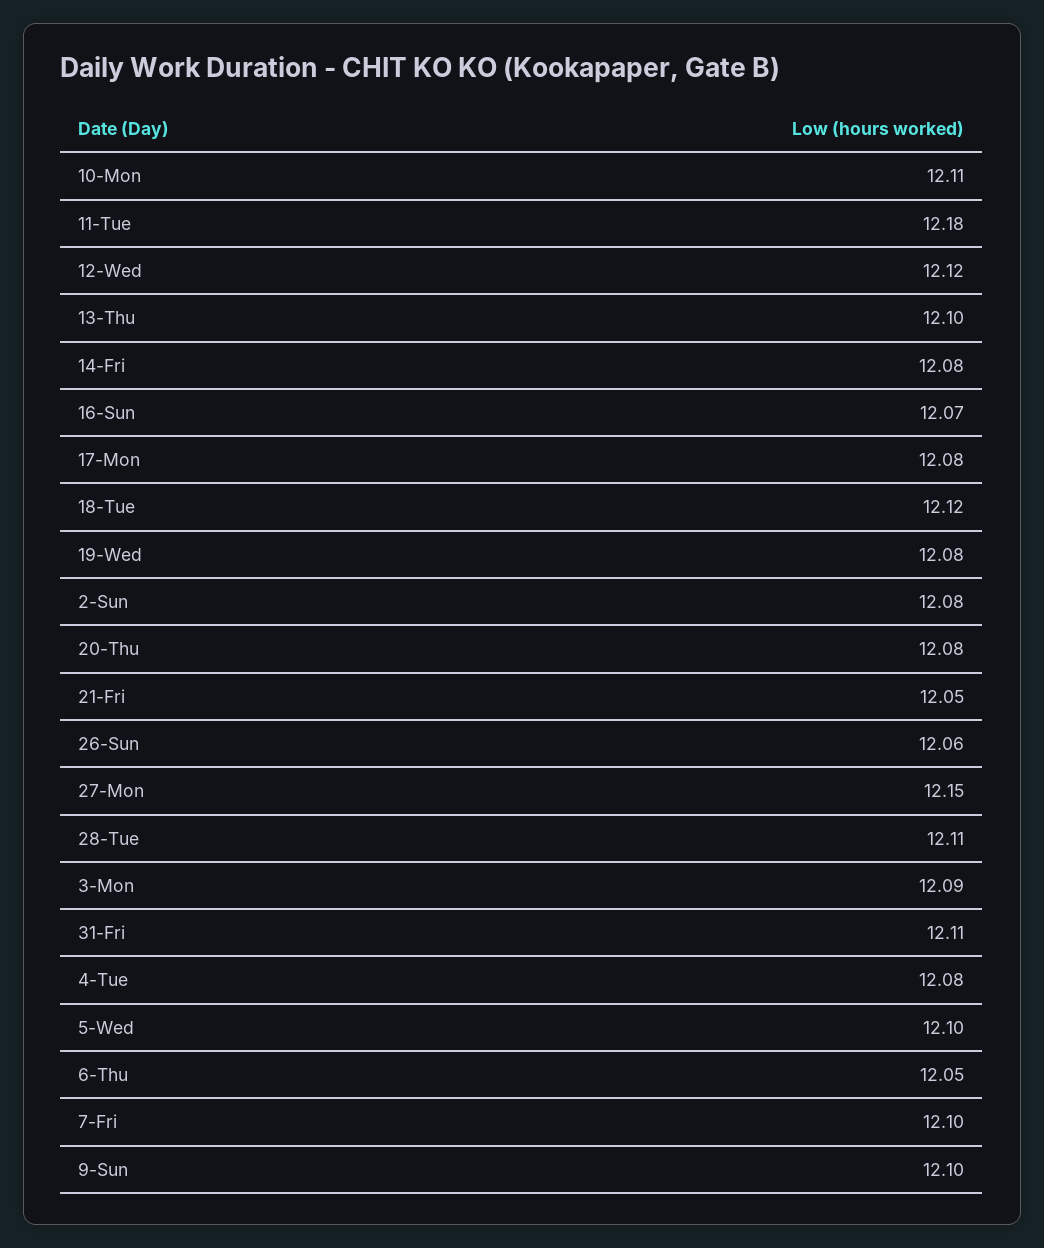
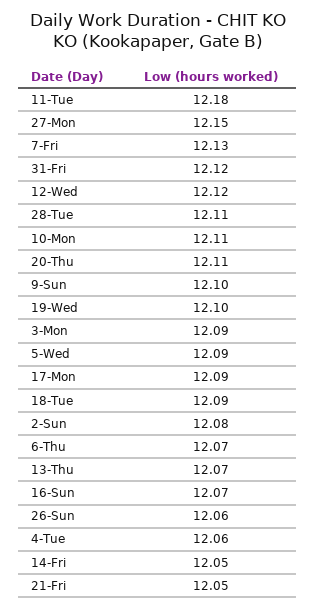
  {
    "10-Mon": 12.11,
    "11-Tue": 12.18,
    "12-Wed": 12.12,
-   "13-Thu": 12.1,
+   "13-Thu": 12.07,
-   "14-Fri": 12.08,
+   "14-Fri": 12.05,
    "16-Sun": 12.07,
-   "17-Mon": 12.08,
+   "17-Mon": 12.09,
-   "18-Tue": 12.12,
+   "18-Tue": 12.09,
-   "19-Wed": 12.08,
+   "19-Wed": 12.1,
    "2-Sun": 12.08,
-   "20-Thu": 12.08,
+   "20-Thu": 12.11,
    "21-Fri": 12.05,
    "26-Sun": 12.06,
    "27-Mon": 12.15,
    "28-Tue": 12.11,
    "3-Mon": 12.09,
-   "31-Fri": 12.11,
+   "31-Fri": 12.12,
-   "4-Tue": 12.08,
+   "4-Tue": 12.06,
-   "5-Wed": 12.1,
+   "5-Wed": 12.09,
-   "6-Thu": 12.05,
+   "6-Thu": 12.07,
-   "7-Fri": 12.1,
+   "7-Fri": 12.13,
    "9-Sun": 12.1
  }

